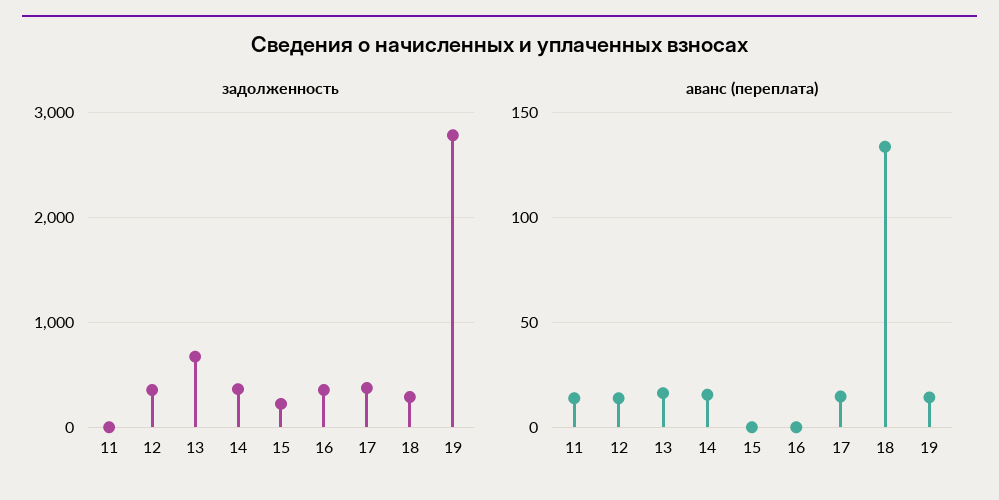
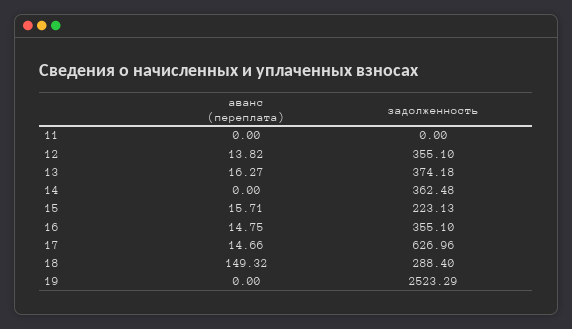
  {
    "задолженность": {
      "11": 0,
      "12": 355.1,
-     "13": 700,
+     "13": 374.18,
      "14": 362.48,
      "15": 223.13,
      "16": 355.1,
-     "17": 400,
+     "17": 626.96,
      "18": 288.4,
-     "19": 2800
+     "19": 2523.29
    },
    "аванс (переплата)": {
-     "11": 15,
+     "11": 0,
      "12": 13.82,
      "13": 16.27,
-     "14": 15,
+     "14": 0,
-     "15": 0,
+     "15": 15.71,
-     "16": 0,
+     "16": 14.75,
      "17": 14.66,
-     "18": 135,
+     "18": 149.32,
-     "19": 15
+     "19": 0
    }
  }

